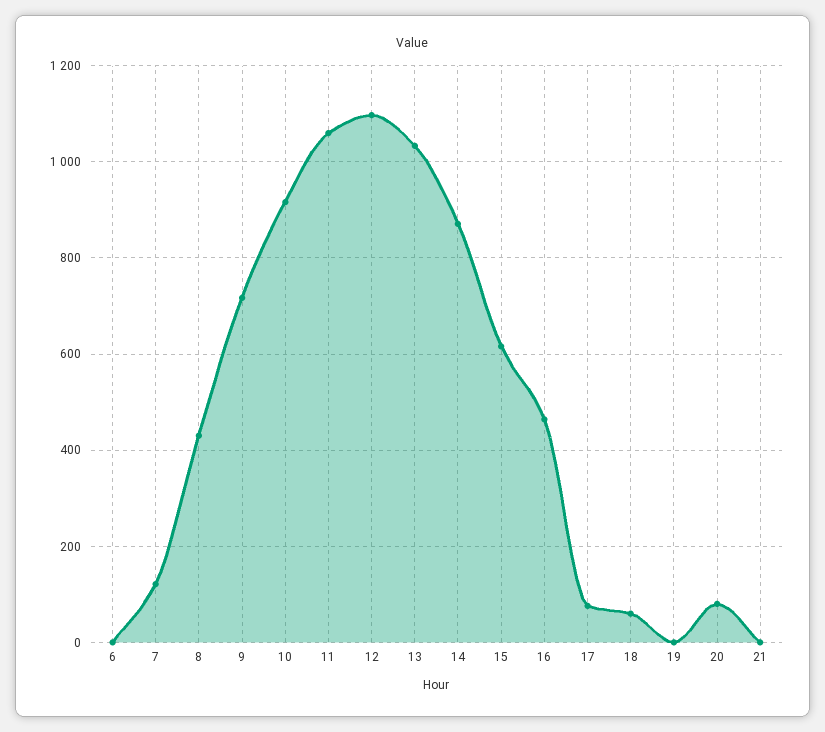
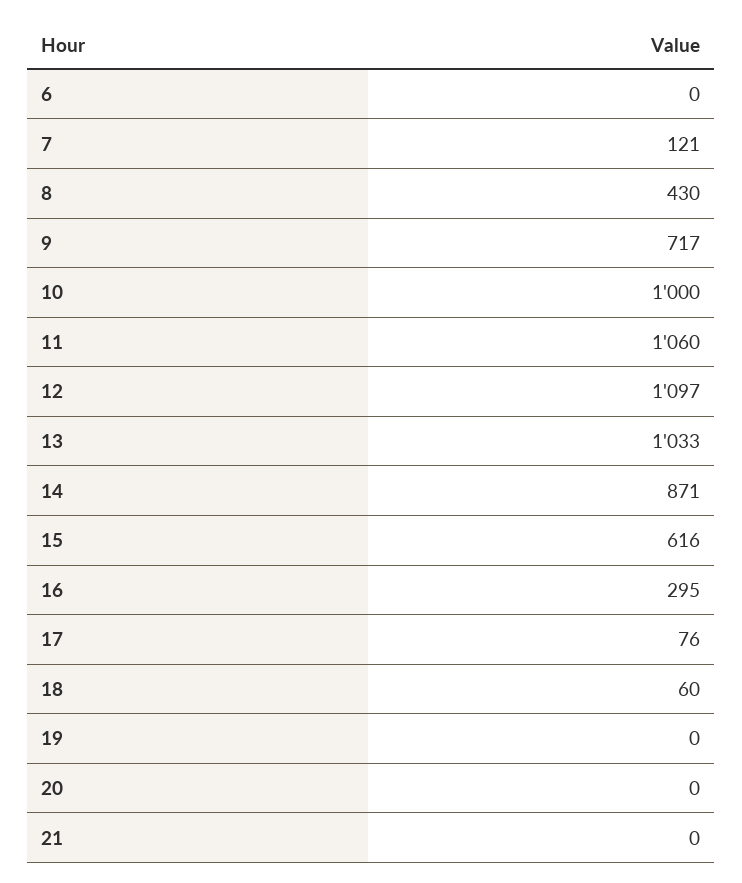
  {
    "6": 0,
    "7": 121,
    "8": 430,
    "9": 717,
-   "10": 920,
+   "10": 1000,
    "11": 1060,
    "12": 1097,
    "13": 1033,
    "14": 871,
    "15": 616,
-   "16": 460,
+   "16": 295,
    "17": 76,
    "18": 60,
    "19": 0,
-   "20": 80,
+   "20": 0,
    "21": 0
  }

